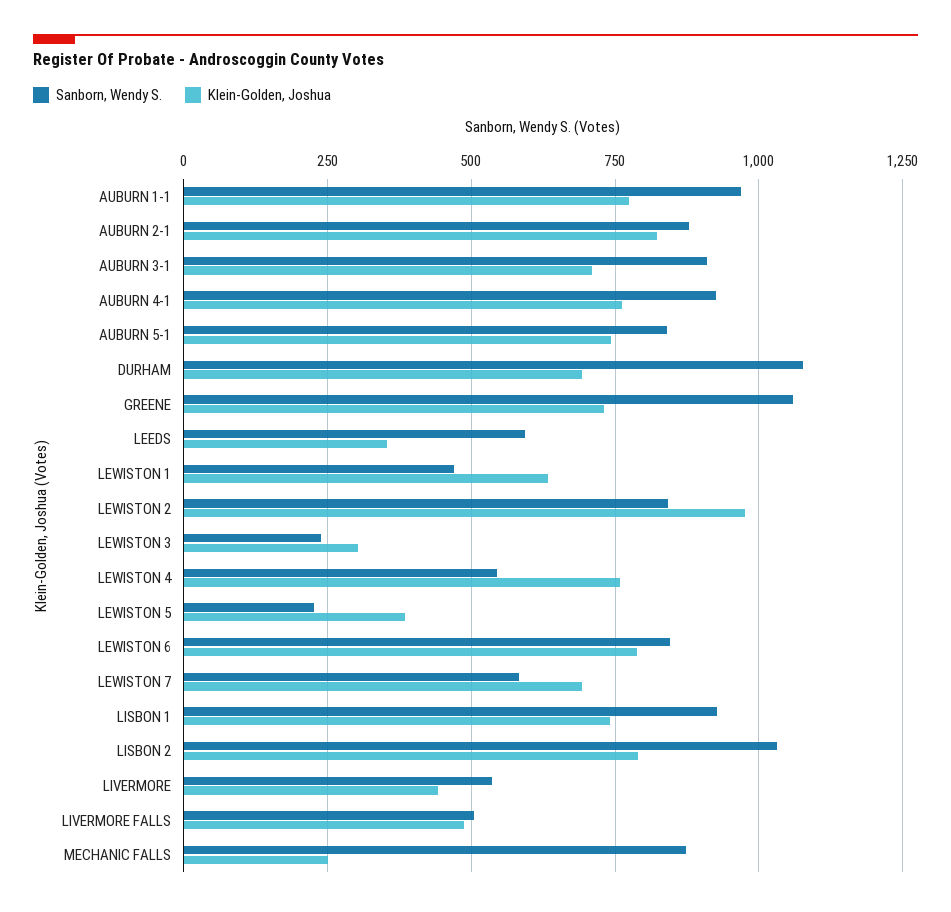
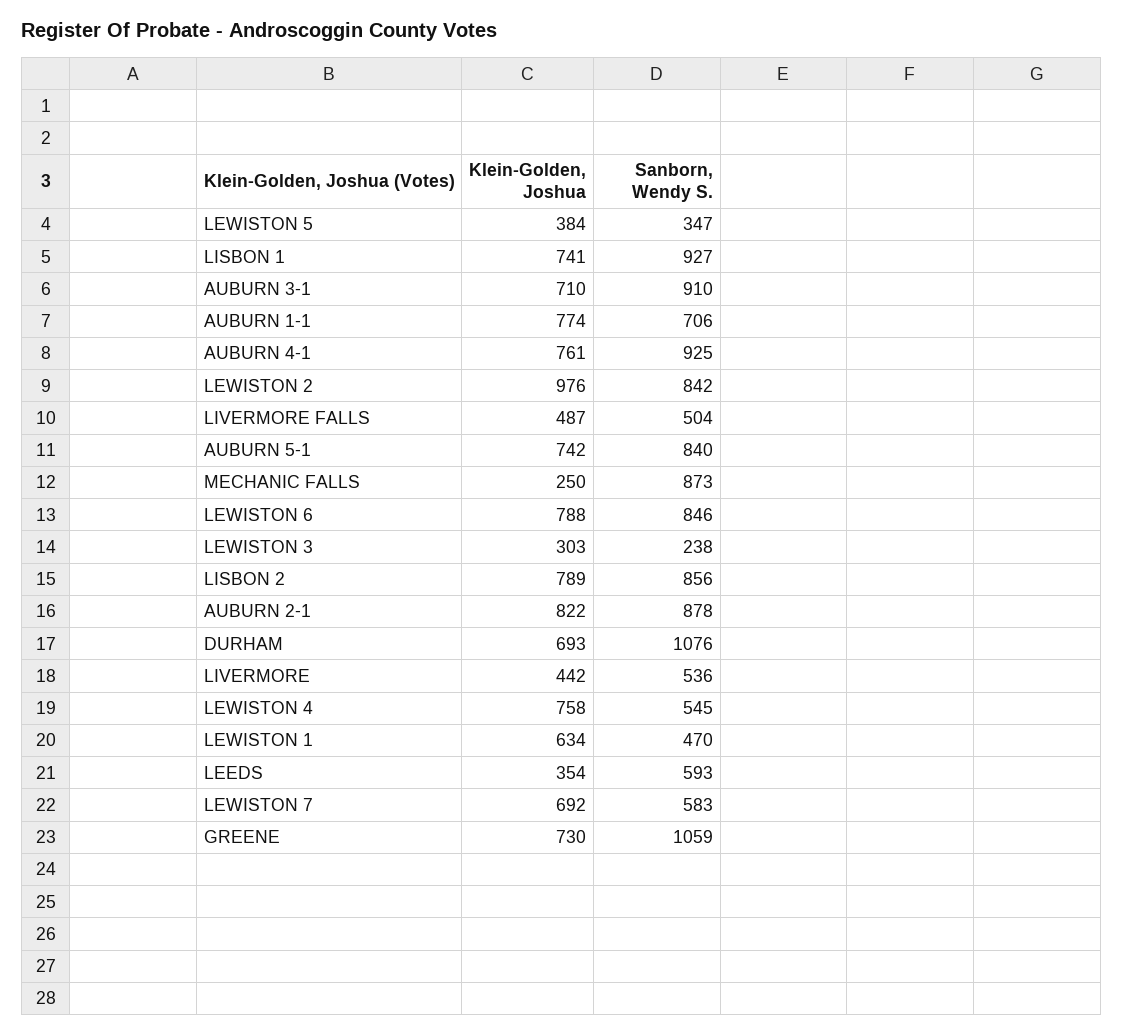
  {
    "Sanborn, Wendy S.": {
-     "AUBURN 1-1": 975,
+     "AUBURN 1-1": 706,
      "AUBURN 2-1": 878,
      "AUBURN 3-1": 910,
      "AUBURN 4-1": 925,
      "AUBURN 5-1": 840,
      "DURHAM": 1076,
      "GREENE": 1059,
      "LEEDS": 593,
      "LEWISTON 1": 470,
      "LEWISTON 2": 842,
      "LEWISTON 3": 238,
      "LEWISTON 4": 545,
-     "LEWISTON 5": 225,
+     "LEWISTON 5": 347,
      "LEWISTON 6": 846,
      "LEWISTON 7": 583,
      "LISBON 1": 927,
-     "LISBON 2": 1025,
+     "LISBON 2": 856,
      "LIVERMORE": 536,
      "LIVERMORE FALLS": 504,
      "MECHANIC FALLS": 873
    },
    "Klein-Golden, Joshua": {
      "AUBURN 1-1": 774,
      "AUBURN 2-1": 822,
      "AUBURN 3-1": 710,
      "AUBURN 4-1": 761,
      "AUBURN 5-1": 742,
      "DURHAM": 693,
      "GREENE": 730,
      "LEEDS": 354,
      "LEWISTON 1": 634,
      "LEWISTON 2": 976,
      "LEWISTON 3": 303,
      "LEWISTON 4": 758,
      "LEWISTON 5": 384,
      "LEWISTON 6": 788,
      "LEWISTON 7": 692,
      "LISBON 1": 741,
      "LISBON 2": 789,
      "LIVERMORE": 442,
      "LIVERMORE FALLS": 487,
      "MECHANIC FALLS": 250
    }
  }

